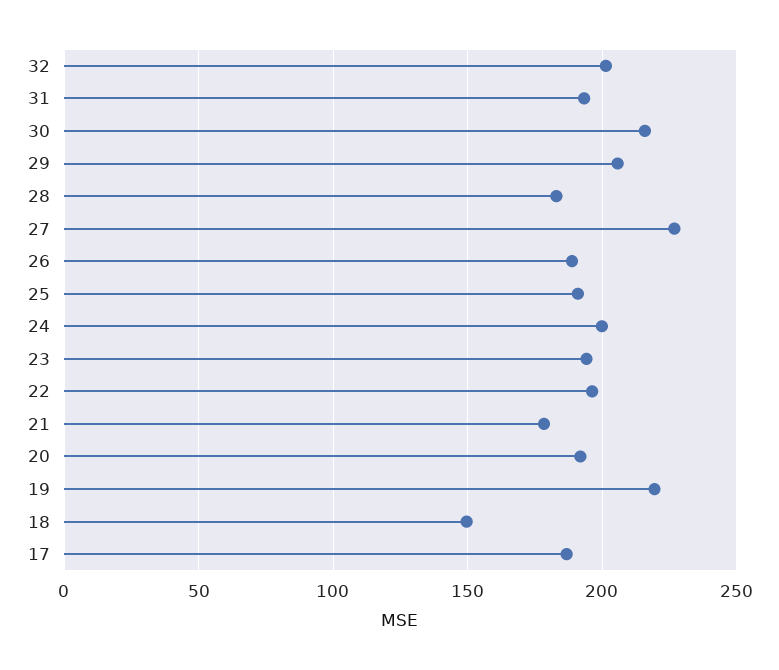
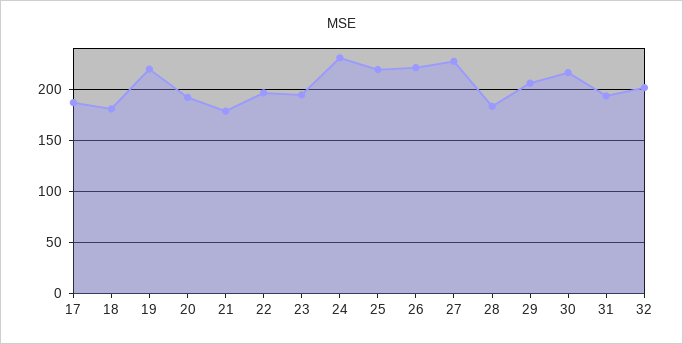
  {
    "32": 200,
    "31": 195,
    "30": 215,
    "29": 205,
    "28": 185,
    "27": 225,
-   "26": 190,
+   "26": 220,
-   "25": 190,
+   "25": 220,
-   "24": 200,
+   "24": 230,
    "23": 195,
    "22": 195,
    "21": 180,
    "20": 190,
    "19": 220,
-   "18": 150,
+   "18": 180,
    "17": 185
  }

